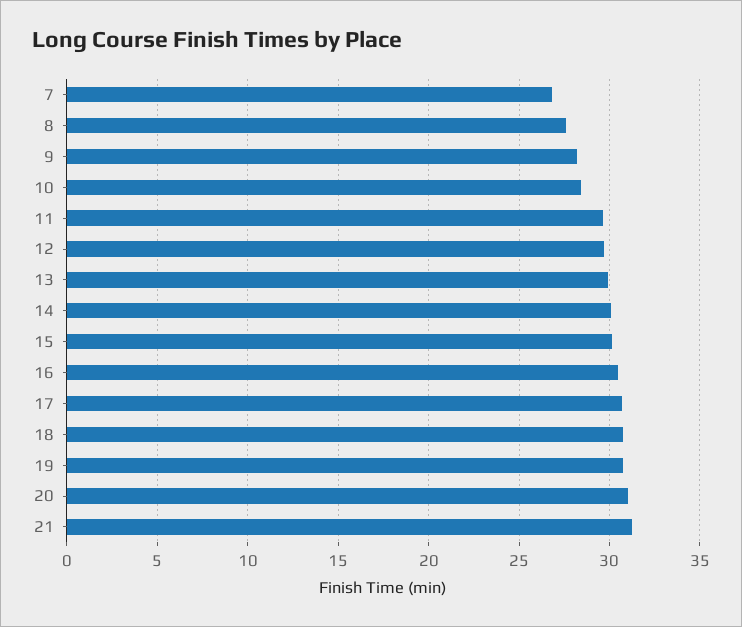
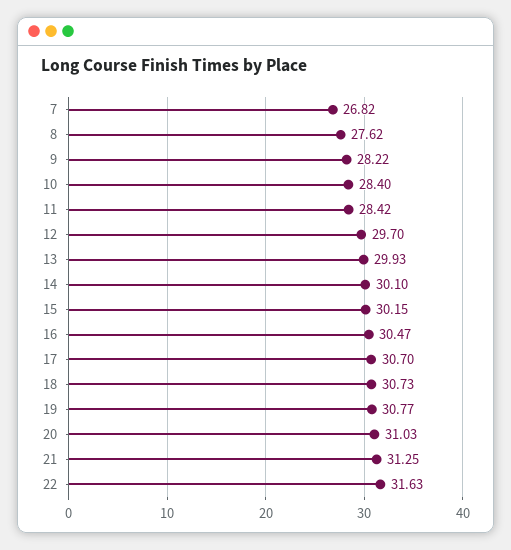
  {
    "7": 26.82,
    "8": 27.62,
    "9": 28.22,
    "10": 28.4,
-   "11": 29.5,
+   "11": 28.42,
    "12": 29.7,
    "13": 29.93,
    "14": 30.1,
    "15": 30.15,
    "16": 30.47,
    "17": 30.7,
    "18": 30.73,
    "19": 30.77,
    "20": 31.03,
-   "21": 31.25
+   "21": 31.25,
+   "22": 31.63
  }

